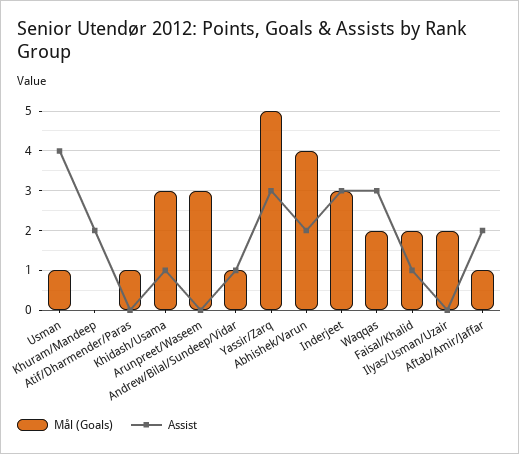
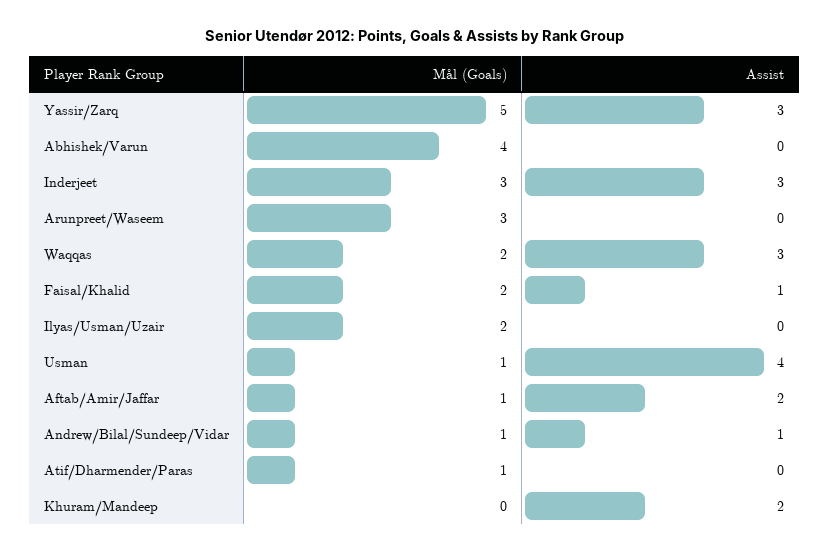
  {
    "Mål (Goals)": {
      "Usman": 1,
      "Khuram/Mandeep": 0,
      "Atif/Dharmender/Paras": 1,
-     "Khidash/Usama": 3,
      "Arunpreet/Waseem": 3,
      "Andrew/Bilal/Sundeep/Vidar": 1,
      "Yassir/Zarq": 5,
      "Abhishek/Varun": 4,
      "Inderjeet": 3,
      "Waqqas": 2,
      "Faisal/Khalid": 2,
      "Ilyas/Usman/Uzair": 2,
      "Aftab/Amir/Jaffar": 1
    },
    "Assist": {
      "Usman": 4,
      "Khuram/Mandeep": 2,
      "Atif/Dharmender/Paras": 0,
-     "Khidash/Usama": 1,
      "Arunpreet/Waseem": 0,
      "Andrew/Bilal/Sundeep/Vidar": 1,
      "Yassir/Zarq": 3,
-     "Abhishek/Varun": 2,
+     "Abhishek/Varun": 0,
      "Inderjeet": 3,
      "Waqqas": 3,
      "Faisal/Khalid": 1,
      "Ilyas/Usman/Uzair": 0,
      "Aftab/Amir/Jaffar": 2
    }
  }

